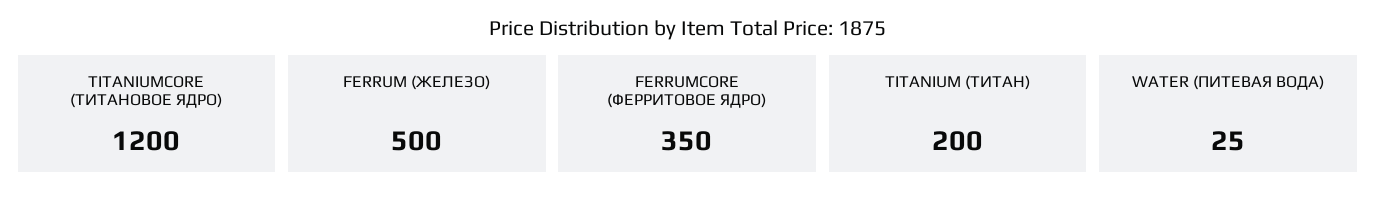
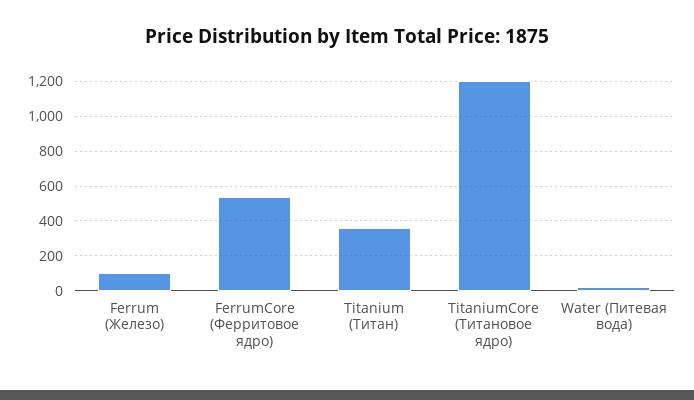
  {
    "TITANIUMCORE (ТИТАНОВОЕ ЯДРО)": 1200,
-   "FERRUM (ЖЕЛЕЗО)": 500,
+   "FERRUM (ЖЕЛЕЗО)": 100,
-   "FERRUMCORE (ФЕРРИТОВОЕ ЯДРО)": 350,
+   "FERRUMCORE (ФЕРРИТОВОЕ ЯДРО)": 550,
-   "TITANIUM (ТИТАН)": 200,
+   "TITANIUM (ТИТАН)": 350,
    "WATER (ПИТЕВАЯ ВОДА)": 25
  }

